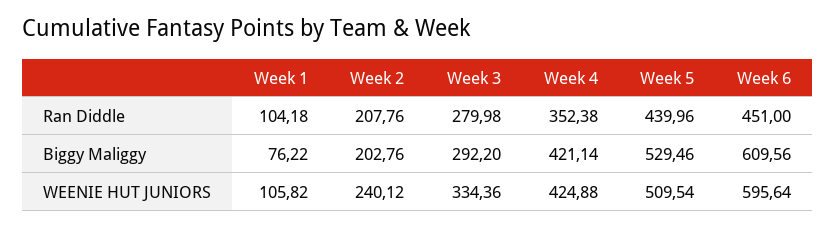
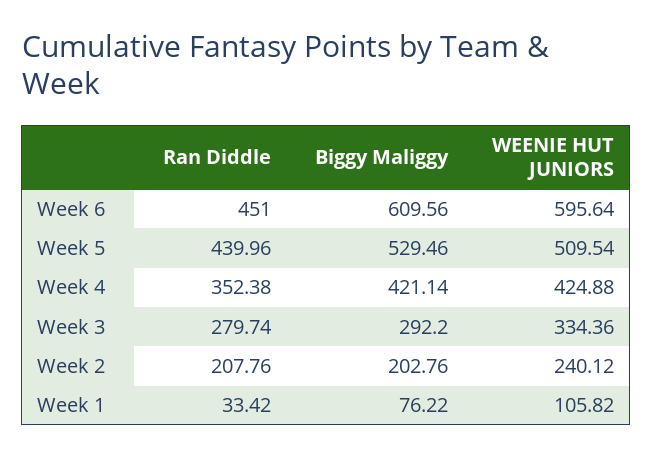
  {
    "Week 1": {
-     "Ran Diddle": 104.18,
+     "Ran Diddle": 33.42,
      "Biggy Maliggy": 76.22,
      "WEENIE HUT JUNIORS": 105.82
    },
    "Week 2": {
      "Ran Diddle": 207.76,
      "Biggy Maliggy": 202.76,
      "WEENIE HUT JUNIORS": 240.12
    },
    "Week 3": {
-     "Ran Diddle": 279.98,
+     "Ran Diddle": 279.74,
      "Biggy Maliggy": 292.2,
      "WEENIE HUT JUNIORS": 334.36
    },
    "Week 4": {
      "Ran Diddle": 352.38,
      "Biggy Maliggy": 421.14,
      "WEENIE HUT JUNIORS": 424.88
    },
    "Week 5": {
      "Ran Diddle": 439.96,
      "Biggy Maliggy": 529.46,
      "WEENIE HUT JUNIORS": 509.54
    },
    "Week 6": {
      "Ran Diddle": 451,
      "Biggy Maliggy": 609.56,
      "WEENIE HUT JUNIORS": 595.64
    }
  }

